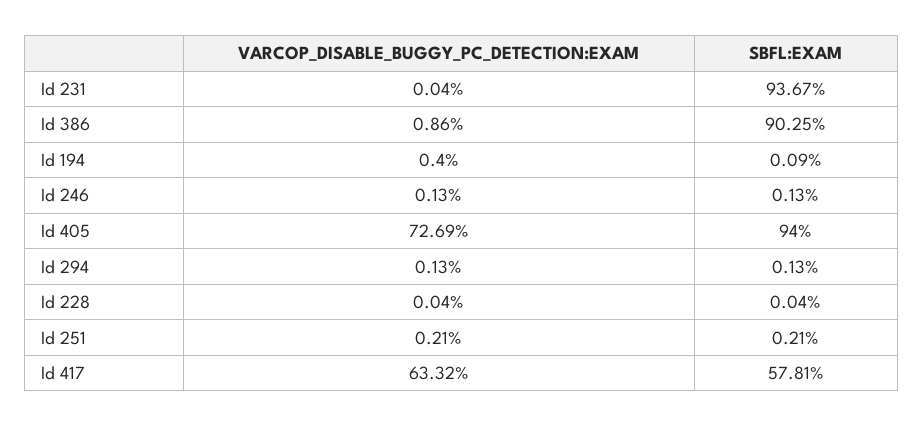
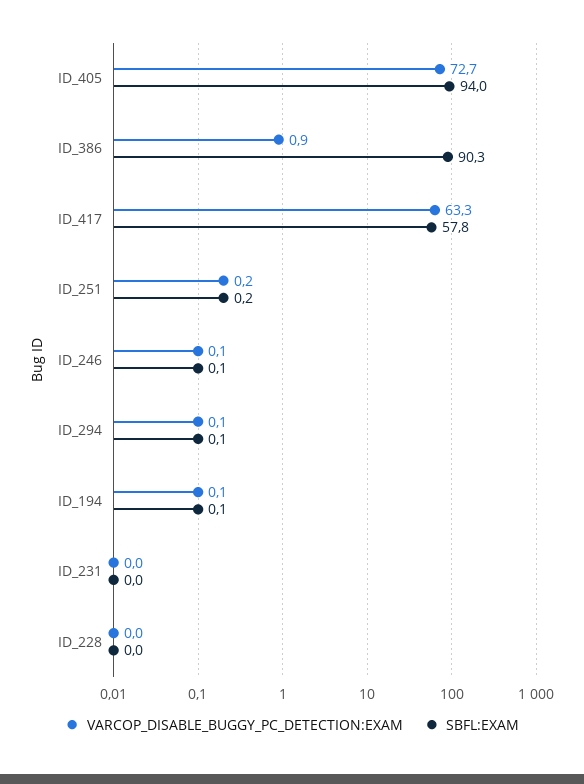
  {
    "VARCOP_DISABLE_BUGGY_PC_DETECTION:EXAM": {
      "Id 231": 0.04,
      "Id 386": 0.86,
-     "Id 194": 0.4,
+     "Id 194": 0.1,
      "Id 246": 0.13,
      "Id 405": 72.69,
      "Id 294": 0.13,
      "Id 228": 0.04,
      "Id 251": 0.21,
      "Id 417": 63.32
    },
    "SBFL:EXAM": {
-     "Id 231": 93.67,
+     "Id 231": 0,
      "Id 386": 90.25,
      "Id 194": 0.09,
      "Id 246": 0.13,
      "Id 405": 94,
      "Id 294": 0.13,
      "Id 228": 0.04,
      "Id 251": 0.21,
      "Id 417": 57.81
    }
  }

